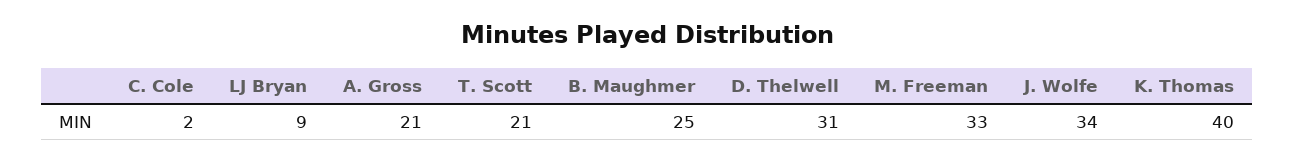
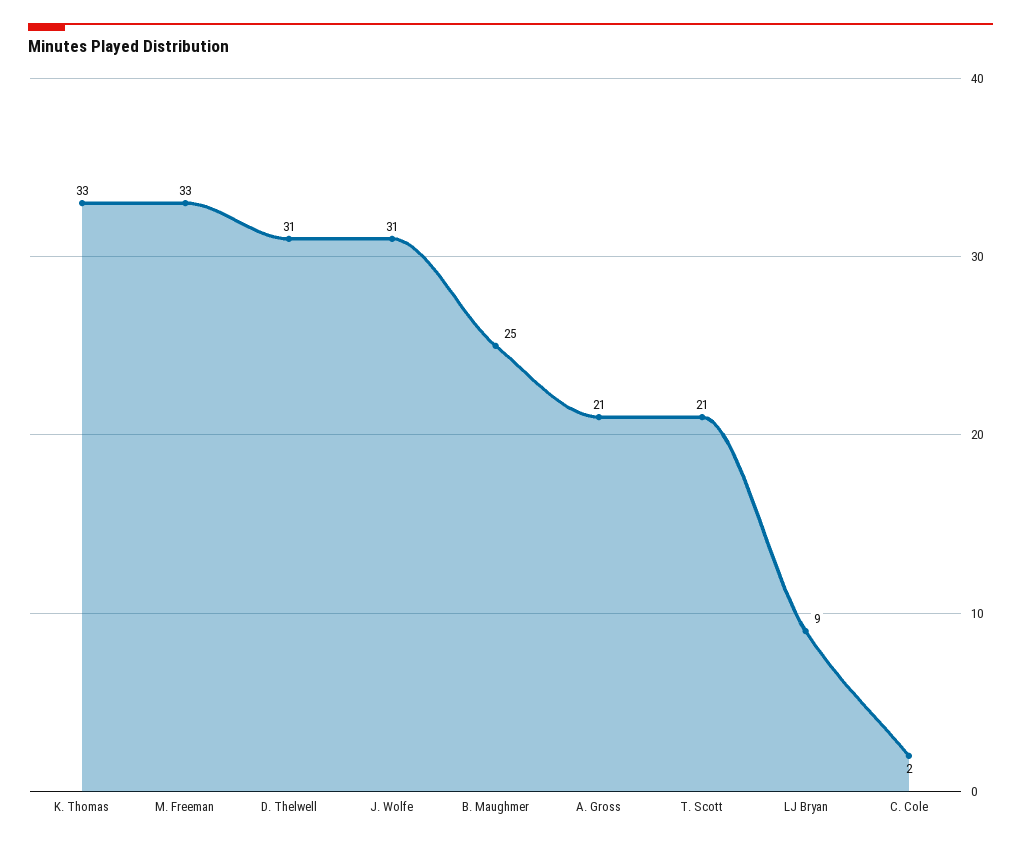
  {
    "C. Cole": 2,
    "LJ Bryan": 9,
    "A. Gross": 21,
    "T. Scott": 21,
    "B. Maughmer": 25,
    "D. Thelwell": 31,
    "M. Freeman": 33,
-   "J. Wolfe": 34,
+   "J. Wolfe": 31,
-   "K. Thomas": 40
+   "K. Thomas": 33
  }

